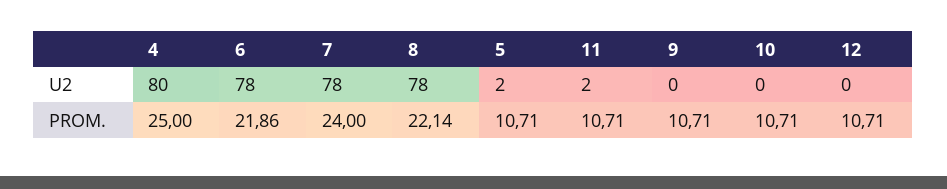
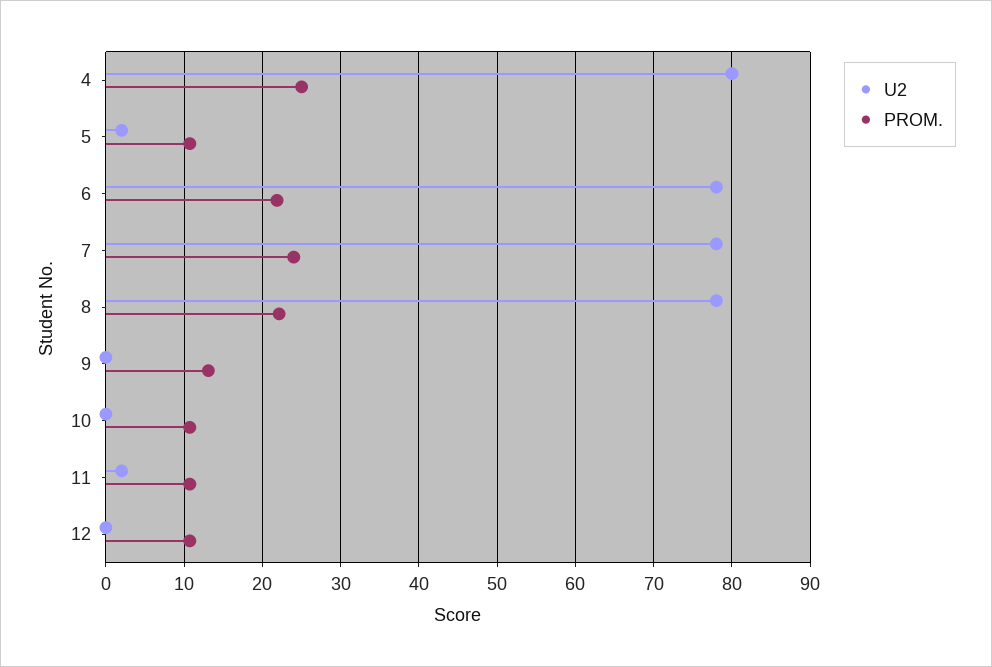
  {
    "U2": {
      "4": 80,
      "6": 78,
      "7": 78,
      "8": 78,
      "5": 2,
      "11": 2,
      "9": 0,
      "10": 0,
      "12": 0
    },
    "PROM.": {
      "4": 25,
      "6": 21.86,
      "7": 24,
      "8": 22.14,
      "5": 10.71,
      "11": 10.71,
-     "9": 10.71,
+     "9": 13,
      "10": 10.71,
      "12": 10.71
    }
  }

